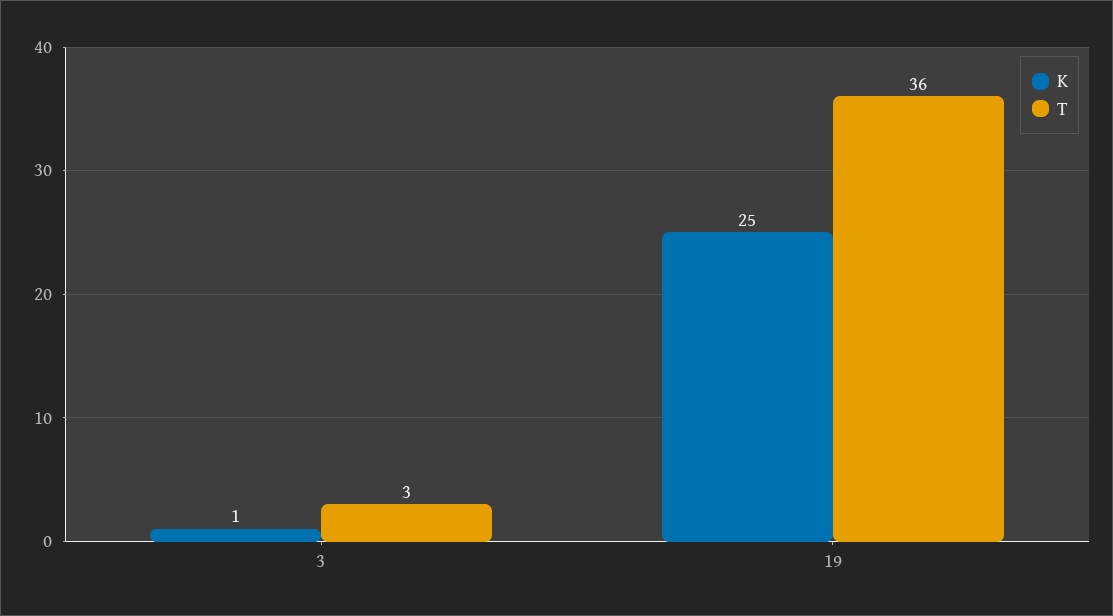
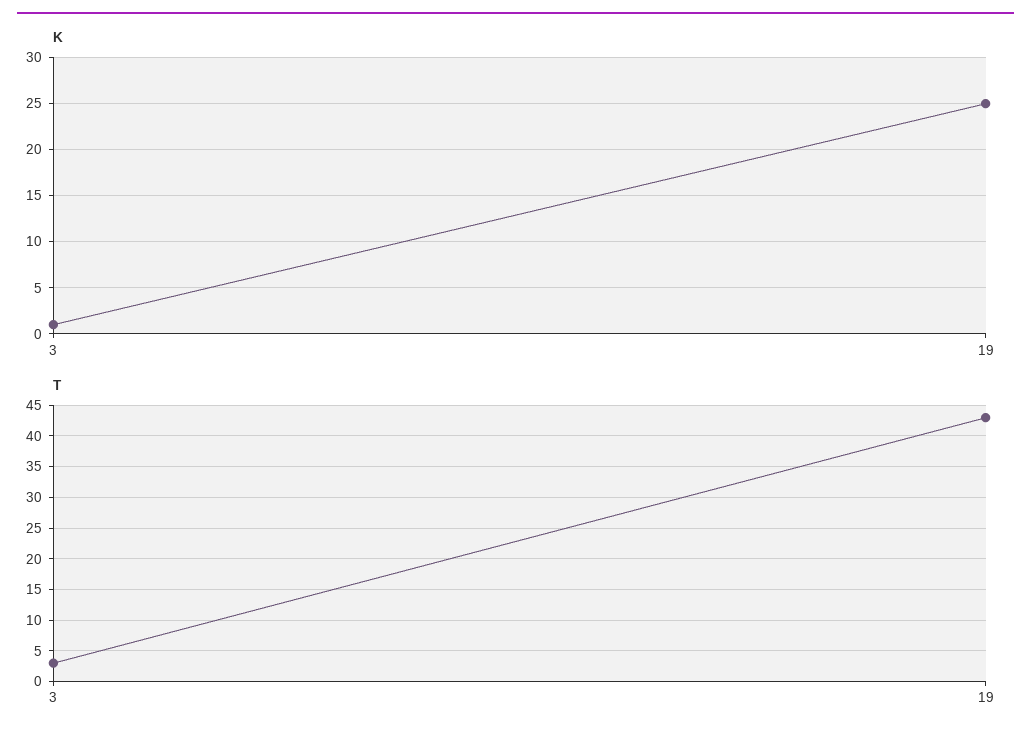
  {
    "K": {
      "3": 1,
      "19": 25
    },
    "T": {
      "3": 3,
-     "19": 36
+     "19": 43
    }
  }

